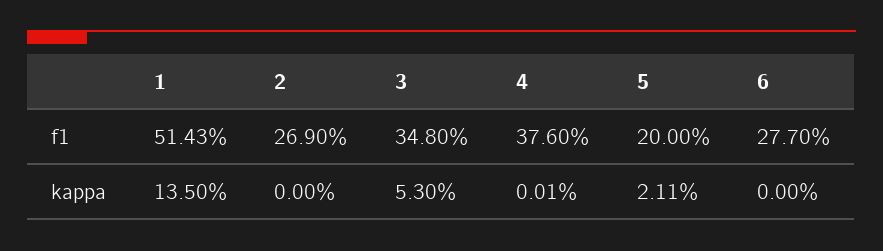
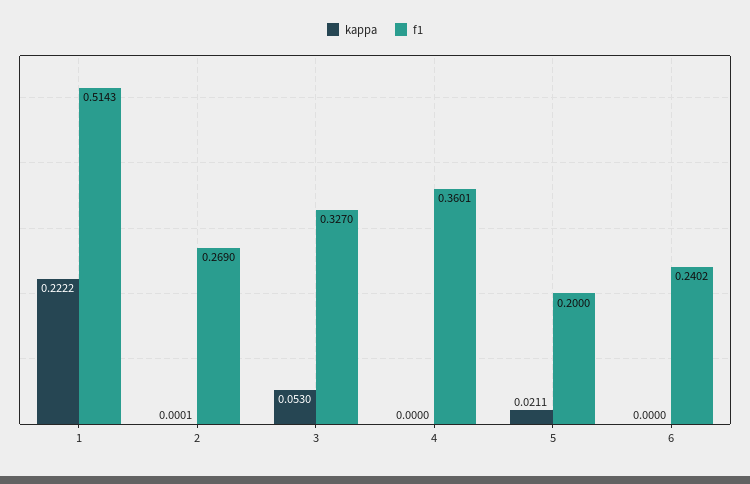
  {
    "f1": {
      "1": 0.5143,
      "2": 0.269,
-     "3": 0.348,
+     "3": 0.327,
-     "4": 0.376,
+     "4": 0.3601,
      "5": 0.2,
-     "6": 0.277
+     "6": 0.2402
    },
    "kappa": {
-     "1": 0.135,
+     "1": 0.2222,
-     "2": 0,
+     "2": 0.0001,
      "3": 0.053,
-     "4": 0.0001,
+     "4": 0,
      "5": 0.0211,
      "6": 0
    }
  }

